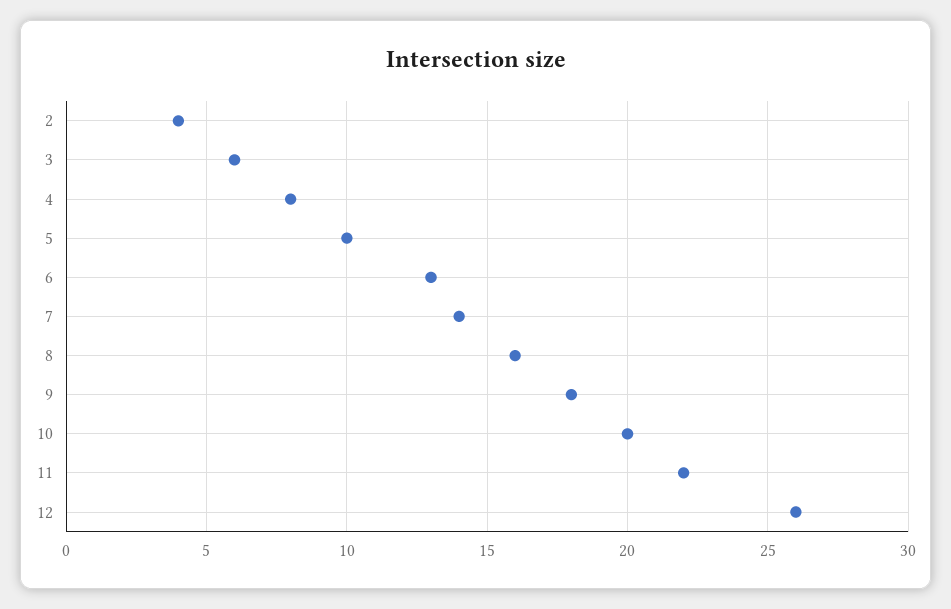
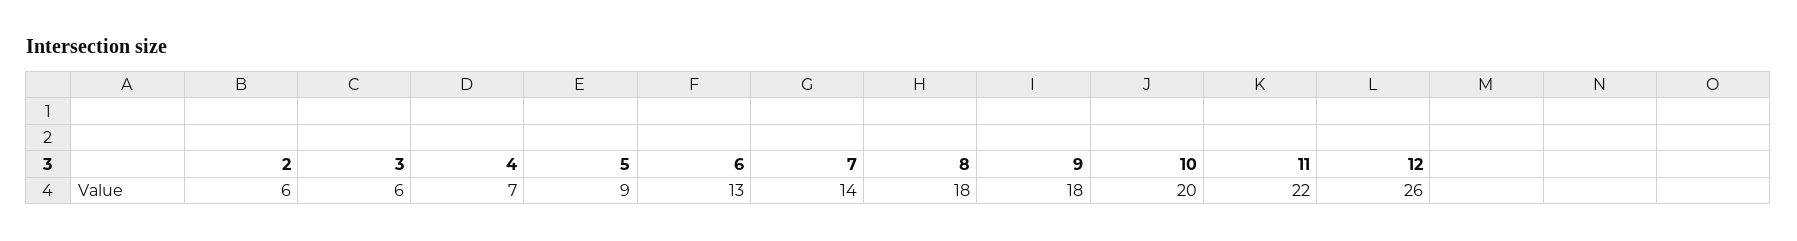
  {
-   "2": 4,
+   "2": 6,
    "3": 6,
-   "4": 8,
+   "4": 7,
-   "5": 10,
+   "5": 9,
    "6": 13,
    "7": 14,
-   "8": 16,
+   "8": 18,
    "9": 18,
    "10": 20,
    "11": 22,
    "12": 26
  }

